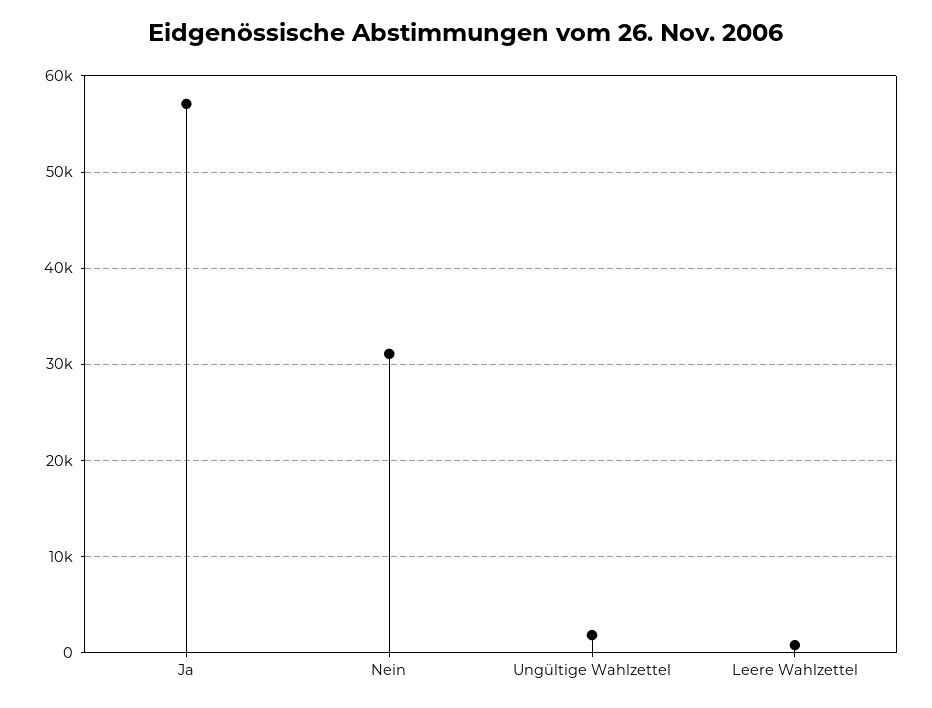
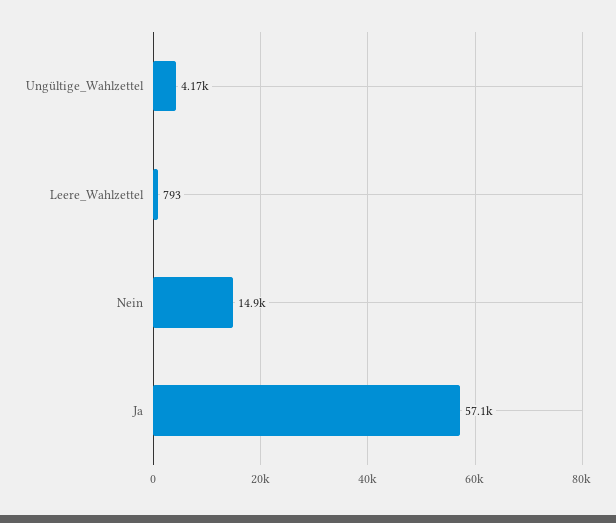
  {
    "Ja": 57100,
-   "Nein": 31000,
+   "Nein": 14900,
-   "Ungültige Wahlzettel": 2000,
+   "Ungültige Wahlzettel": 4170,
    "Leere Wahlzettel": 793
  }

